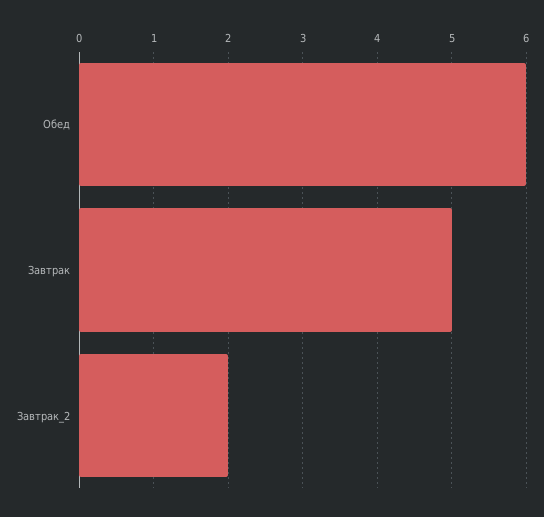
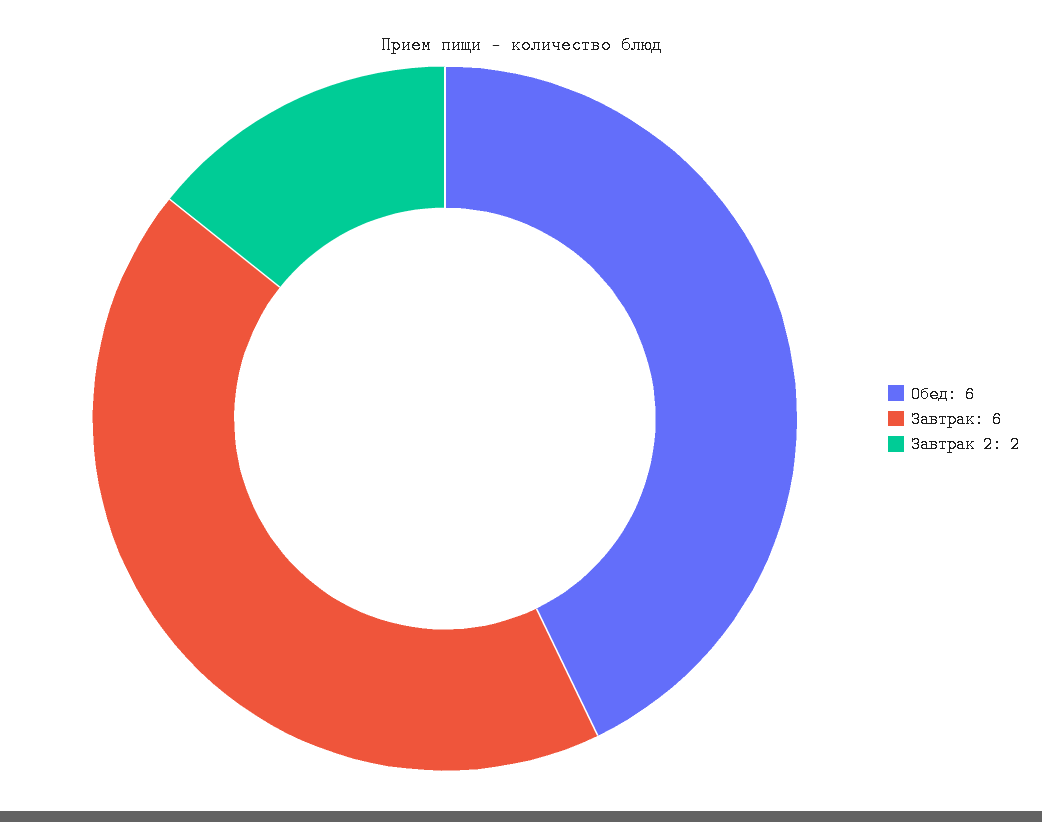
  {
    "Обед": 6,
-   "Завтрак": 5,
+   "Завтрак": 6,
    "Завтрак_2": 2
  }

